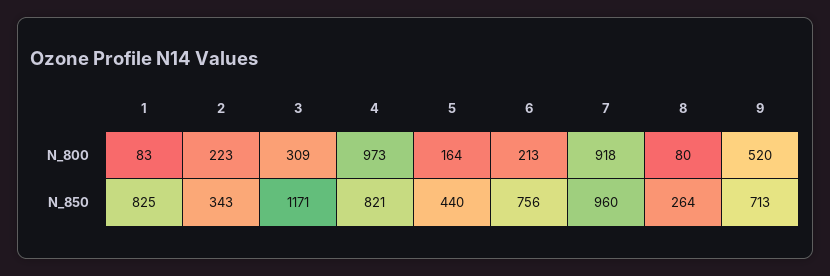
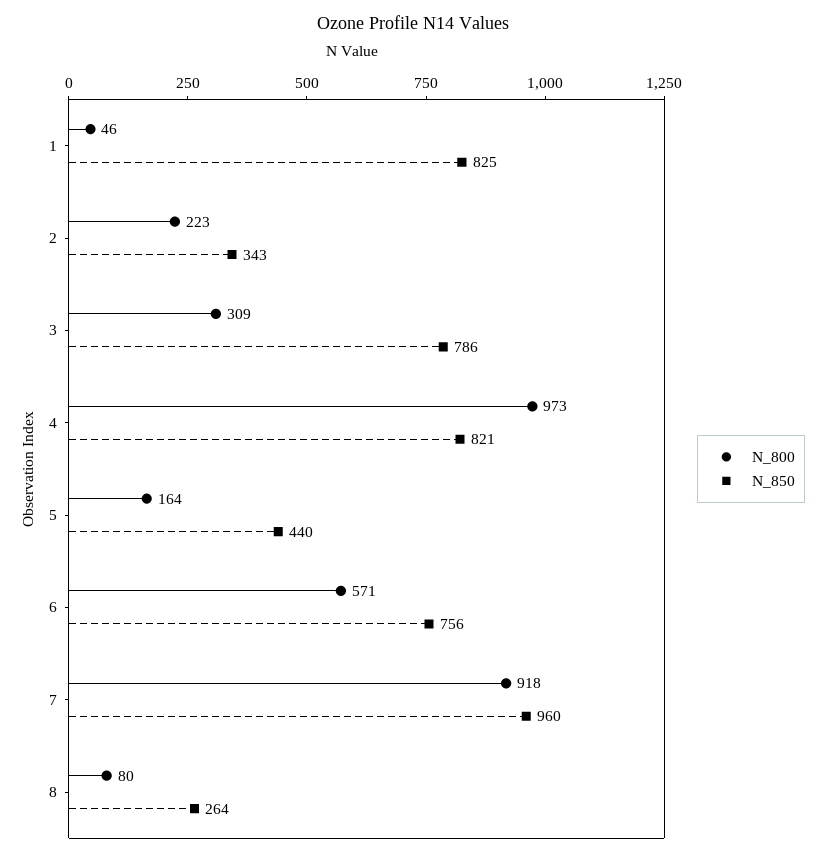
  {
    "N_800": {
-     "1": 83,
+     "1": 46,
      "2": 223,
      "3": 309,
      "4": 973,
      "5": 164,
-     "6": 213,
+     "6": 571,
      "7": 918,
-     "8": 80,
+     "8": 80
-     "9": 520
    },
    "N_850": {
      "1": 825,
      "2": 343,
-     "3": 1171,
+     "3": 786,
      "4": 821,
      "5": 440,
      "6": 756,
      "7": 960,
-     "8": 264,
+     "8": 264
-     "9": 713
    }
  }

